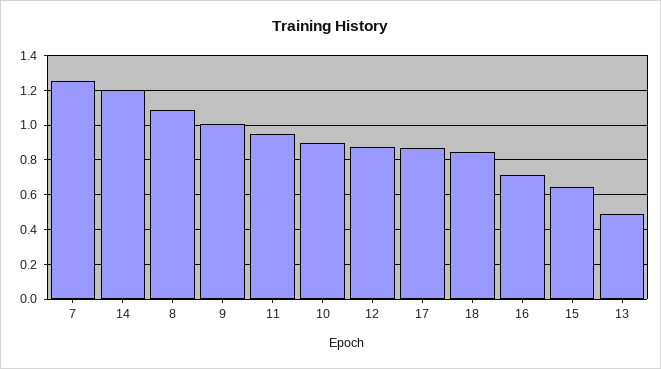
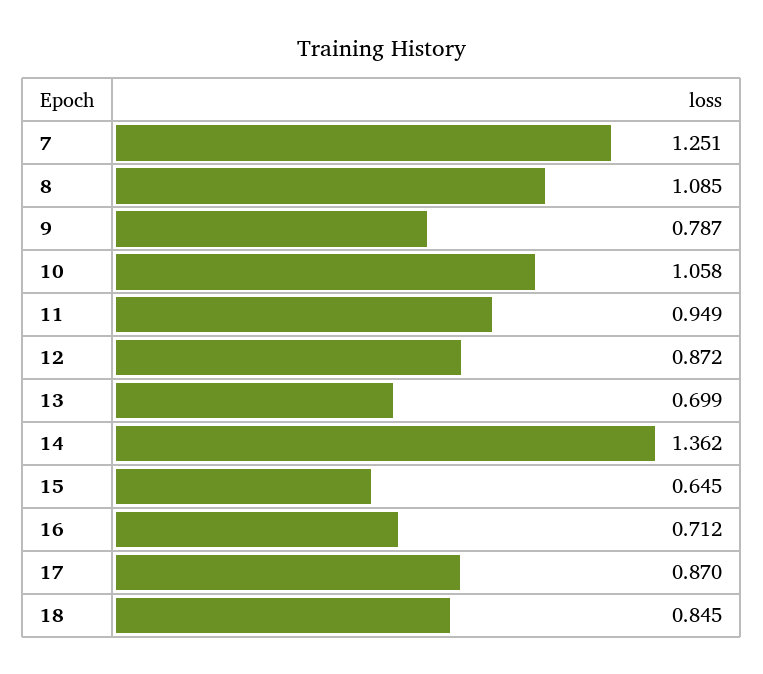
  {
    "7": 1.251,
-   "14": 1.2,
+   "14": 1.362,
    "8": 1.085,
-   "9": 1,
+   "9": 0.787,
    "11": 0.949,
-   "10": 0.9,
+   "10": 1.058,
    "12": 0.872,
    "17": 0.87,
    "18": 0.845,
    "16": 0.712,
    "15": 0.645,
-   "13": 0.5
+   "13": 0.699
  }

